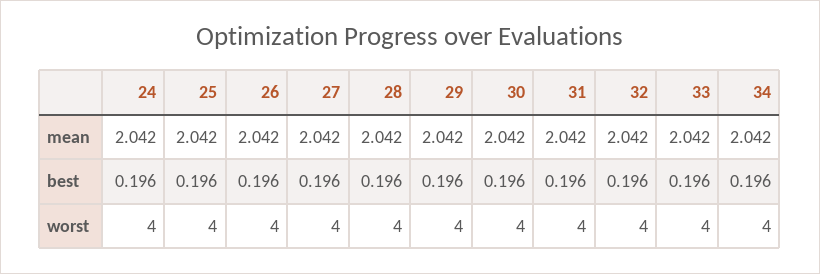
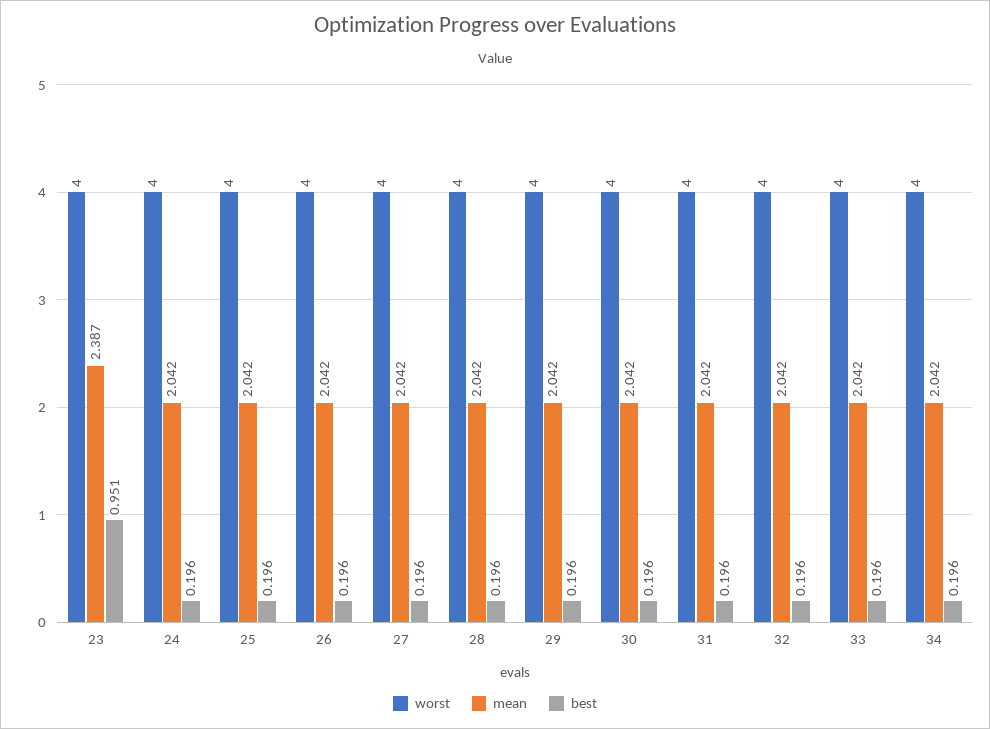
  {
    "mean": {
      "24": 2.042,
      "25": 2.042,
      "26": 2.042,
      "27": 2.042,
      "28": 2.042,
      "29": 2.042,
      "30": 2.042,
      "31": 2.042,
      "32": 2.042,
      "33": 2.042,
-     "34": 2.042
+     "34": 2.042,
+     "23": 2.387
    },
    "best": {
      "24": 0.196,
      "25": 0.196,
      "26": 0.196,
      "27": 0.196,
      "28": 0.196,
      "29": 0.196,
      "30": 0.196,
      "31": 0.196,
      "32": 0.196,
      "33": 0.196,
-     "34": 0.196
+     "34": 0.196,
+     "23": 0.951
    },
    "worst": {
      "24": 4,
      "25": 4,
      "26": 4,
      "27": 4,
      "28": 4,
      "29": 4,
      "30": 4,
      "31": 4,
      "32": 4,
      "33": 4,
-     "34": 4
+     "34": 4,
+     "23": 4
    }
  }

